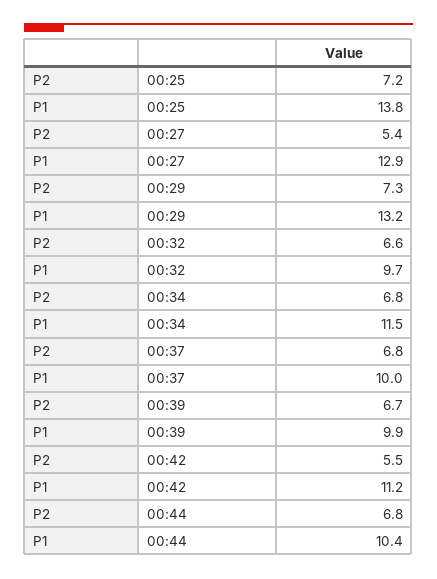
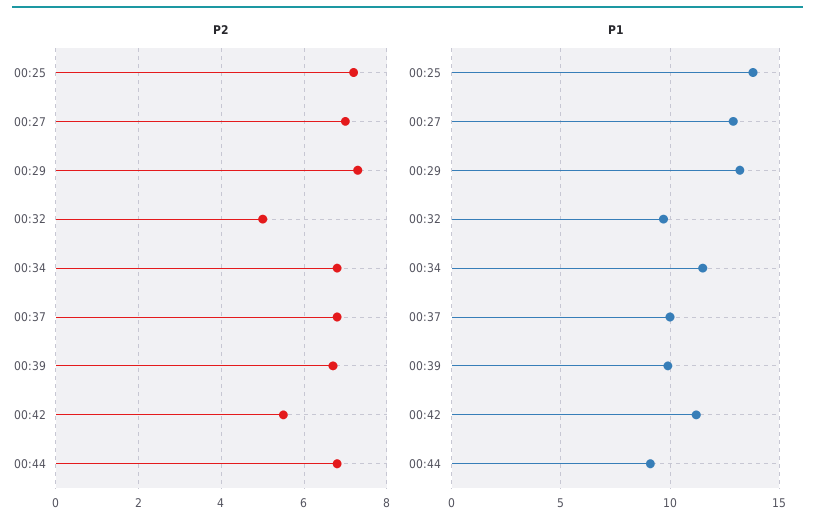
  {
    "P2": {
      "00:25": 7.2,
-     "00:27": 5.4,
+     "00:27": 7,
      "00:29": 7.3,
-     "00:32": 6.6,
+     "00:32": 5,
      "00:34": 6.8,
      "00:37": 6.8,
      "00:39": 6.7,
      "00:42": 5.5,
      "00:44": 6.8
    },
    "P1": {
      "00:25": 13.8,
      "00:27": 12.9,
      "00:29": 13.2,
      "00:32": 9.7,
      "00:34": 11.5,
      "00:37": 10,
      "00:39": 9.9,
      "00:42": 11.2,
-     "00:44": 10.4
+     "00:44": 9
    }
  }

